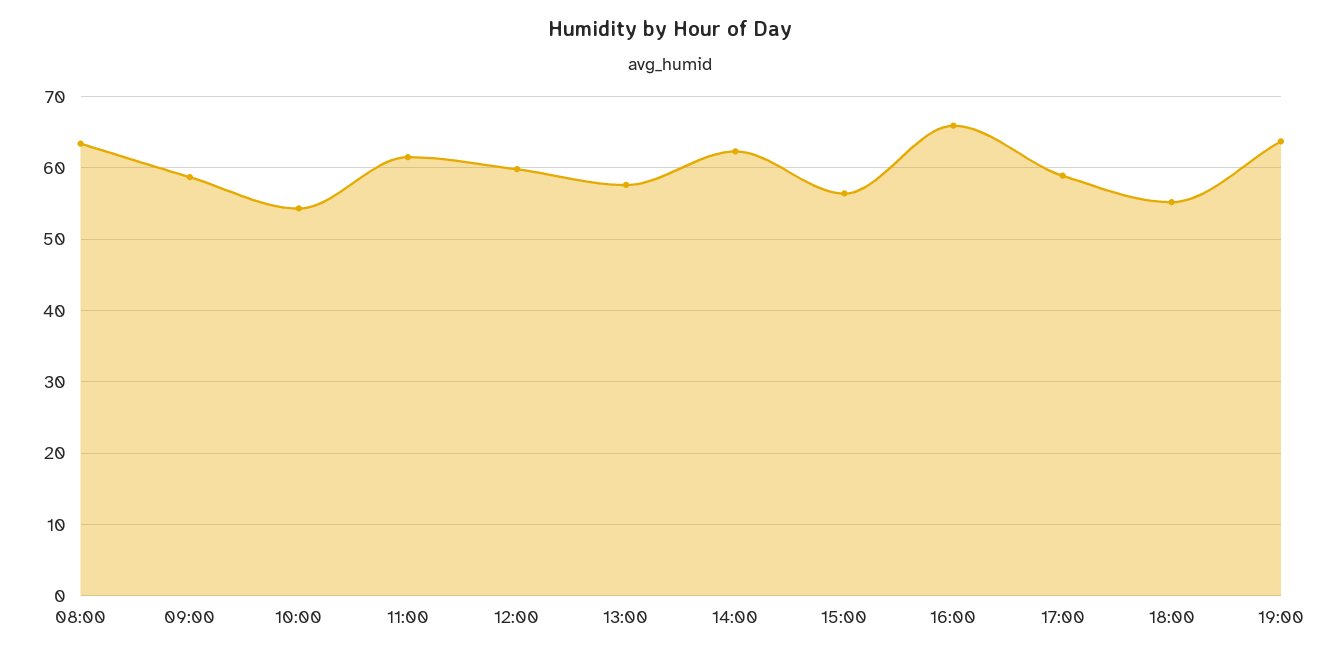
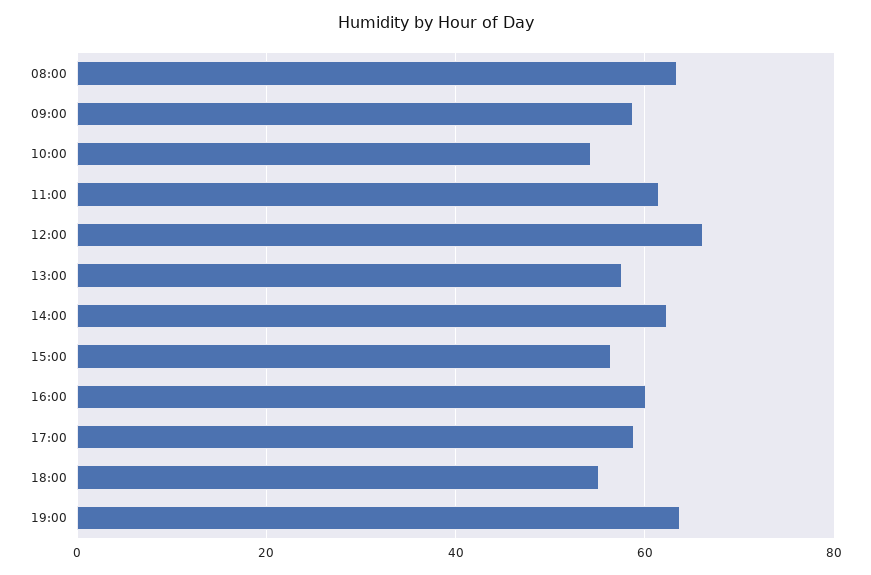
  {
    "08:00": 63,
    "09:00": 59,
    "10:00": 54,
    "11:00": 62,
-   "12:00": 60,
+   "12:00": 66,
    "13:00": 58,
    "14:00": 62,
    "15:00": 56,
-   "16:00": 66,
+   "16:00": 60,
    "17:00": 59,
    "18:00": 55,
    "19:00": 64
  }

